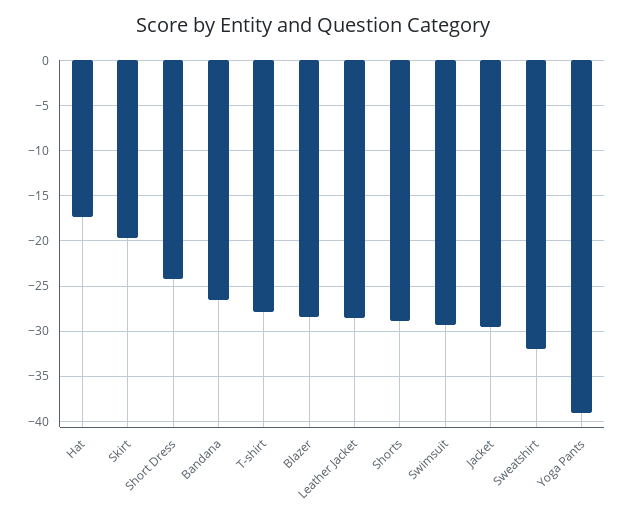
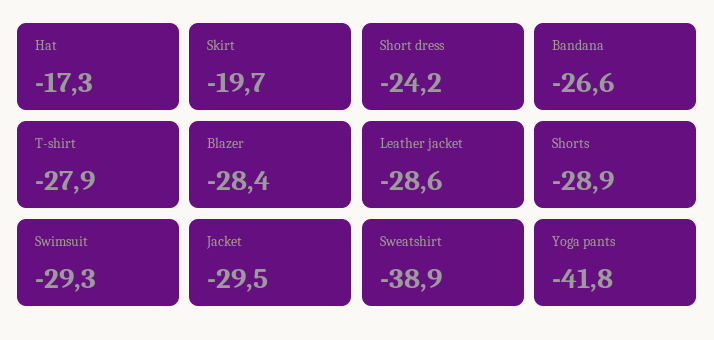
  {
    "Hat": -17.3,
    "Skirt": -19.7,
    "Short Dress": -24.2,
    "Bandana": -26.6,
    "T-shirt": -27.9,
    "Blazer": -28.4,
    "Leather Jacket": -28.6,
    "Shorts": -28.9,
    "Swimsuit": -29.3,
    "Jacket": -29.5,
-   "Sweatshirt": -32,
+   "Sweatshirt": -38.9,
-   "Yoga Pants": -39
+   "Yoga Pants": -41.8
  }

